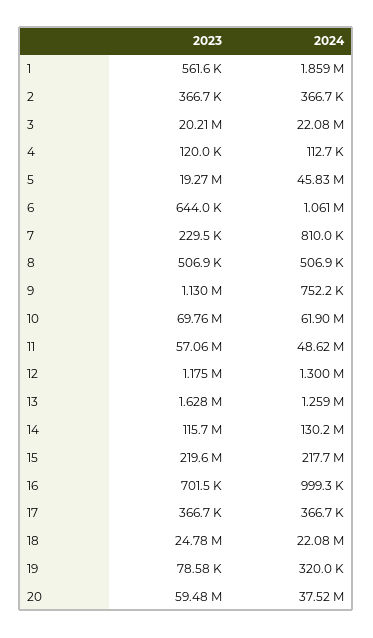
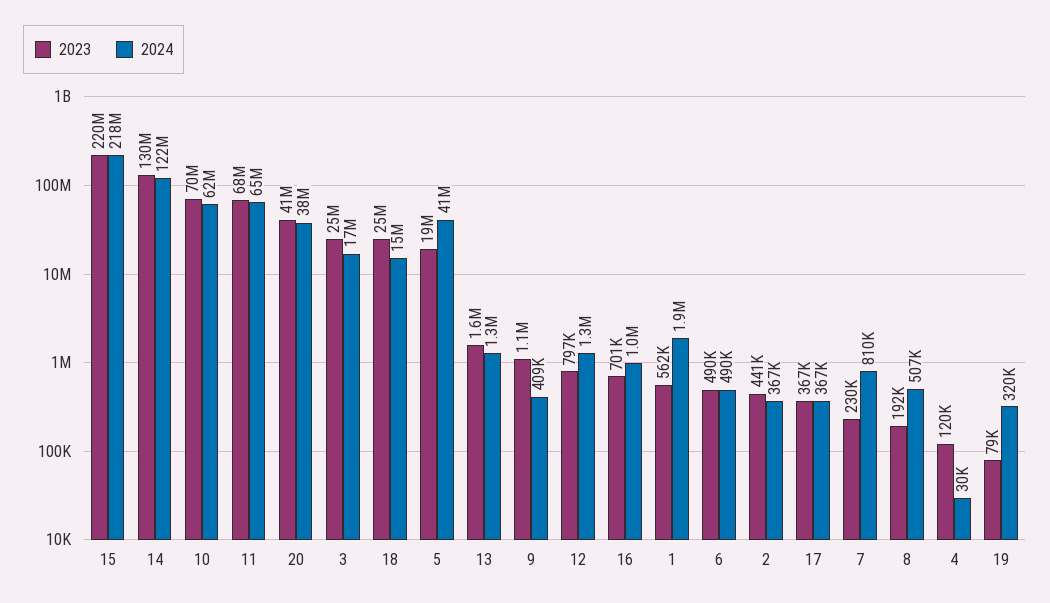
  {
    "2023": {
      "1": 561600,
-     "2": 366700,
+     "2": 441000,
-     "3": 20210000,
+     "3": 25000000,
      "4": 120000,
      "5": 19270000,
-     "6": 644000,
+     "6": 490000,
      "7": 229500,
-     "8": 506900,
+     "8": 192000,
      "9": 1130000,
      "10": 69760000,
-     "11": 57060000,
+     "11": 68000000,
-     "12": 1175000,
+     "12": 797000,
      "13": 1628000,
-     "14": 115700000,
+     "14": 130000000,
      "15": 219600000,
      "16": 701500,
      "17": 366700,
      "18": 24780000,
      "19": 78580,
-     "20": 59480000
+     "20": 41000000
    },
    "2024": {
      "1": 1859000,
      "2": 366700,
-     "3": 22080000,
+     "3": 17000000,
-     "4": 112700,
+     "4": 30000,
-     "5": 45830000,
+     "5": 41000000,
-     "6": 1061000,
+     "6": 490000,
      "7": 810000,
      "8": 506900,
-     "9": 752200,
+     "9": 409000,
      "10": 61900000,
-     "11": 48620000,
+     "11": 65000000,
      "12": 1300000,
      "13": 1259000,
-     "14": 130200000,
+     "14": 122000000,
      "15": 217700000,
      "16": 999300,
      "17": 366700,
-     "18": 22080000,
+     "18": 15000000,
      "19": 320000,
      "20": 37520000
    }
  }

